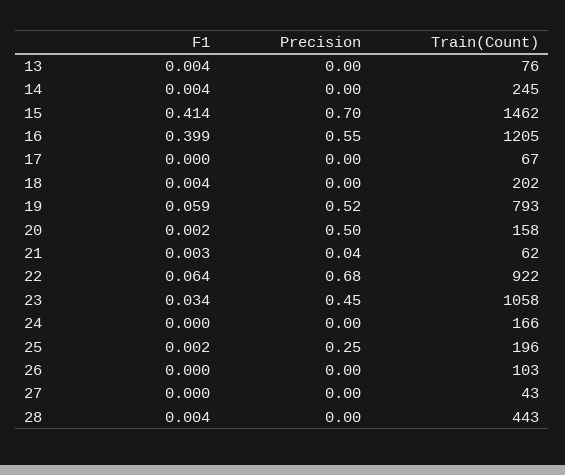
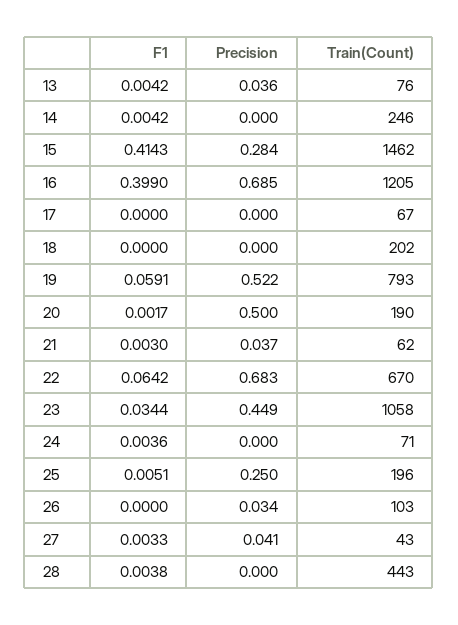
  {
    "F1": {
      "13": 0.0042,
      "14": 0.0042,
      "15": 0.4143,
      "16": 0.399,
      "17": 0,
-     "18": 0.004,
+     "18": 0,
      "19": 0.0591,
      "20": 0.0017,
      "21": 0.003,
      "22": 0.0642,
      "23": 0.0344,
-     "24": 0,
+     "24": 0.0036,
-     "25": 0.002,
+     "25": 0.0051,
      "26": 0,
-     "27": 0,
+     "27": 0.0033,
      "28": 0.0038
    },
    "Precision": {
-     "13": 0,
+     "13": 0.036,
      "14": 0,
-     "15": 0.7,
+     "15": 0.284,
-     "16": 0.55,
+     "16": 0.685,
      "17": 0,
      "18": 0,
      "19": 0.522,
      "20": 0.5,
      "21": 0.037,
      "22": 0.683,
      "23": 0.449,
      "24": 0,
      "25": 0.25,
-     "26": 0,
+     "26": 0.034,
-     "27": 0,
+     "27": 0.041,
      "28": 0
    },
    "Train(Count)": {
      "13": 76,
-     "14": 245,
+     "14": 246,
      "15": 1462,
      "16": 1205,
      "17": 67,
      "18": 202,
      "19": 793,
-     "20": 158,
+     "20": 190,
      "21": 62,
-     "22": 922,
+     "22": 670,
      "23": 1058,
-     "24": 166,
+     "24": 71,
      "25": 196,
      "26": 103,
      "27": 43,
      "28": 443
    }
  }

